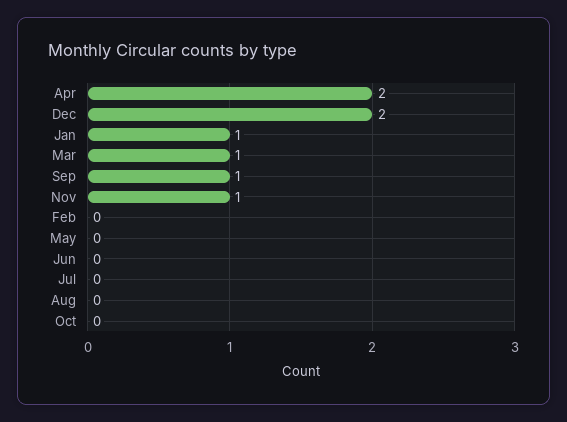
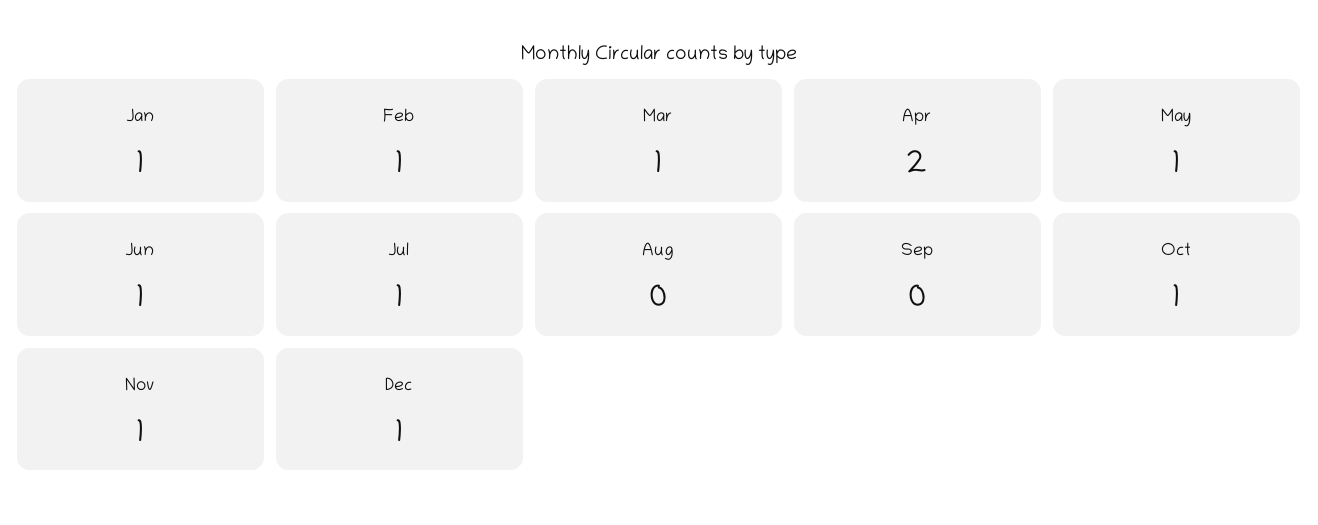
  {
    "Apr": 2,
-   "Dec": 2,
+   "Dec": 1,
    "Jan": 1,
    "Mar": 1,
-   "Sep": 1,
+   "Sep": 0,
    "Nov": 1,
-   "Feb": 0,
+   "Feb": 1,
-   "May": 0,
+   "May": 1,
-   "Jun": 0,
+   "Jun": 1,
-   "Jul": 0,
+   "Jul": 1,
    "Aug": 0,
-   "Oct": 0
+   "Oct": 1
  }

